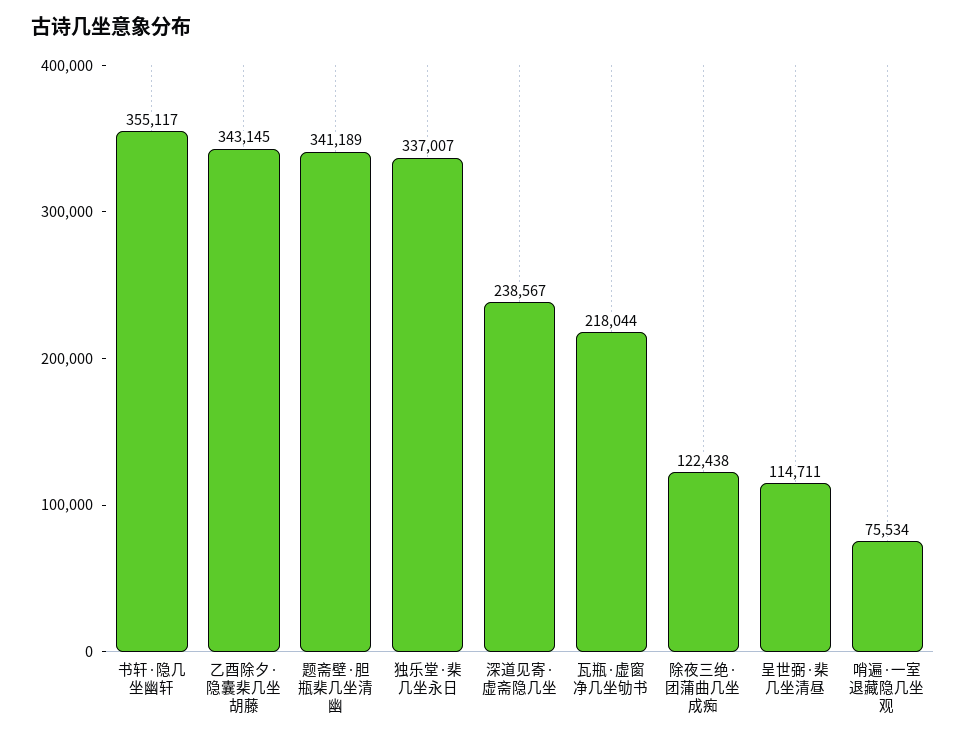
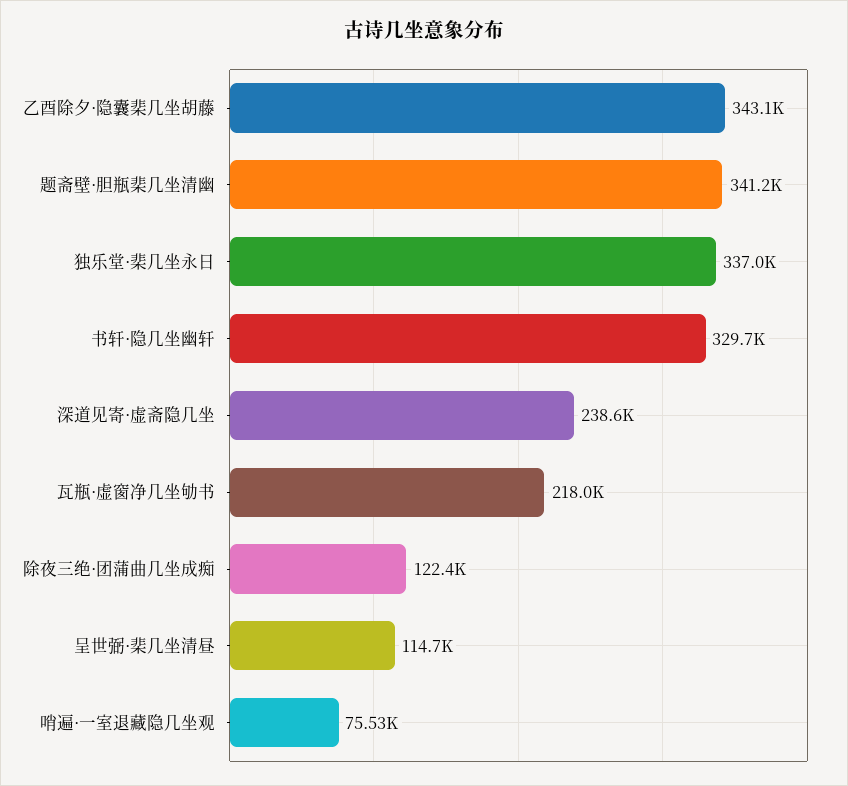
  {
-   "书轩·隐几坐幽轩": 355117,
+   "书轩·隐几坐幽轩": 329700,
    "乙酉除夕·隐囊棐几坐胡藤": 343145,
    "题斋壁·胆瓶棐几坐清幽": 341189,
    "独乐堂·棐几坐永日": 337007,
    "深道见寄·虚斋隐几坐": 238567,
    "瓦瓶·虚窗净几坐劬书": 218044,
    "除夜三绝·团蒲曲几坐成痴": 122438,
    "呈世弼·棐几坐清昼": 114711,
    "哨遍·一室退藏隐几坐观": 75534
  }

